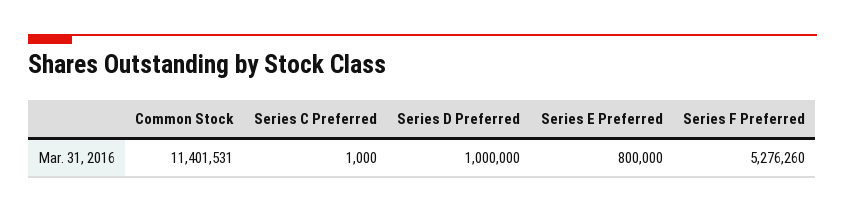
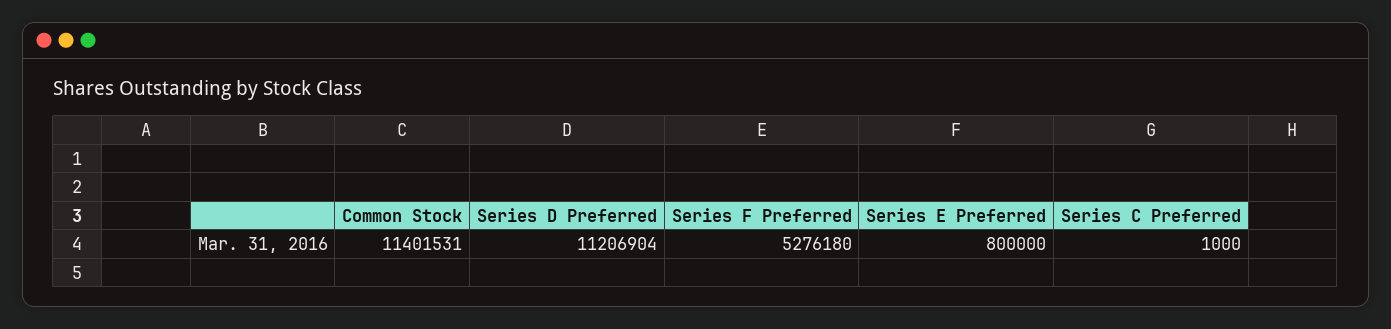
  {
    "Common Stock": 11401531,
    "Series C Preferred": 1000,
-   "Series D Preferred": 1000000,
+   "Series D Preferred": 11206904,
    "Series E Preferred": 800000,
-   "Series F Preferred": 5276260
+   "Series F Preferred": 5276180
  }

